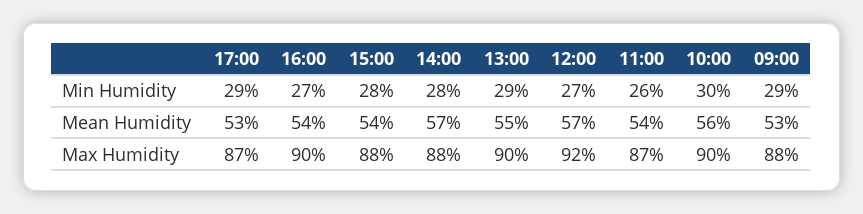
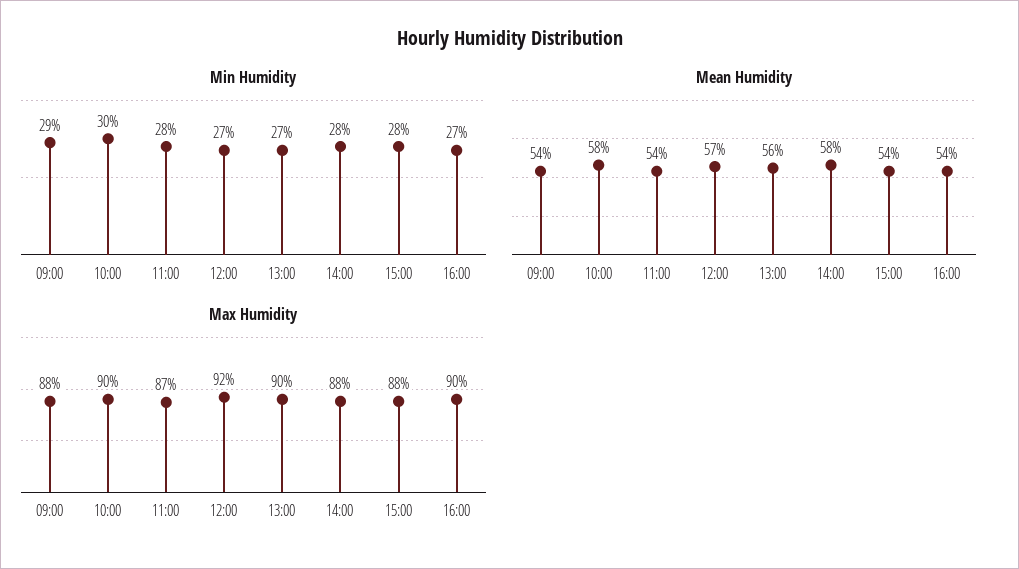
  {
    "Min Humidity": {
-     "17:00": 29,
      "16:00": 27,
      "15:00": 28,
      "14:00": 28,
-     "13:00": 29,
+     "13:00": 27,
      "12:00": 27,
-     "11:00": 26,
+     "11:00": 28,
      "10:00": 30,
      "09:00": 29
    },
    "Mean Humidity": {
-     "17:00": 53,
      "16:00": 54,
      "15:00": 54,
-     "14:00": 57,
+     "14:00": 58,
-     "13:00": 55,
+     "13:00": 56,
      "12:00": 57,
      "11:00": 54,
-     "10:00": 56,
+     "10:00": 58,
-     "09:00": 53
+     "09:00": 54
    },
    "Max Humidity": {
-     "17:00": 87,
      "16:00": 90,
      "15:00": 88,
      "14:00": 88,
      "13:00": 90,
      "12:00": 92,
      "11:00": 87,
      "10:00": 90,
      "09:00": 88
    }
  }

